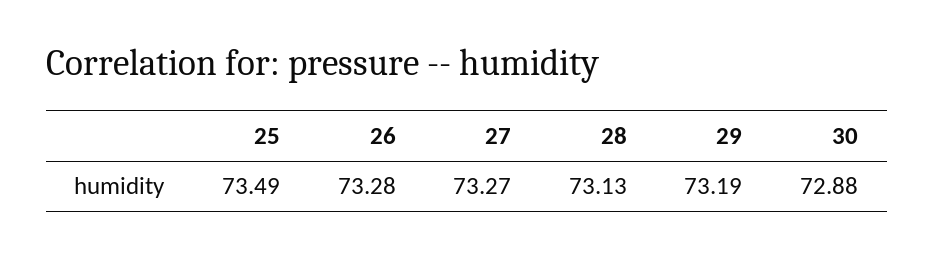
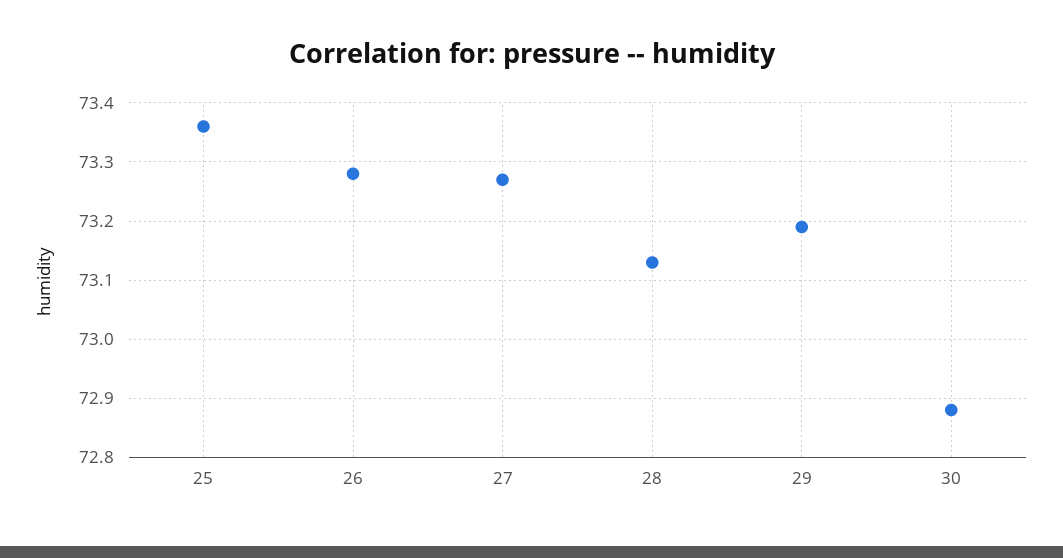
  {
-   "25": 73.49,
+   "25": 73.35,
    "26": 73.28,
    "27": 73.27,
    "28": 73.13,
    "29": 73.19,
    "30": 72.88
  }

